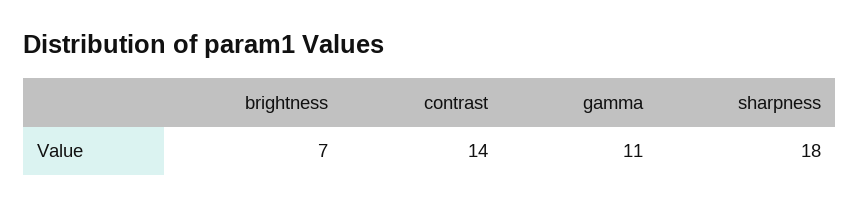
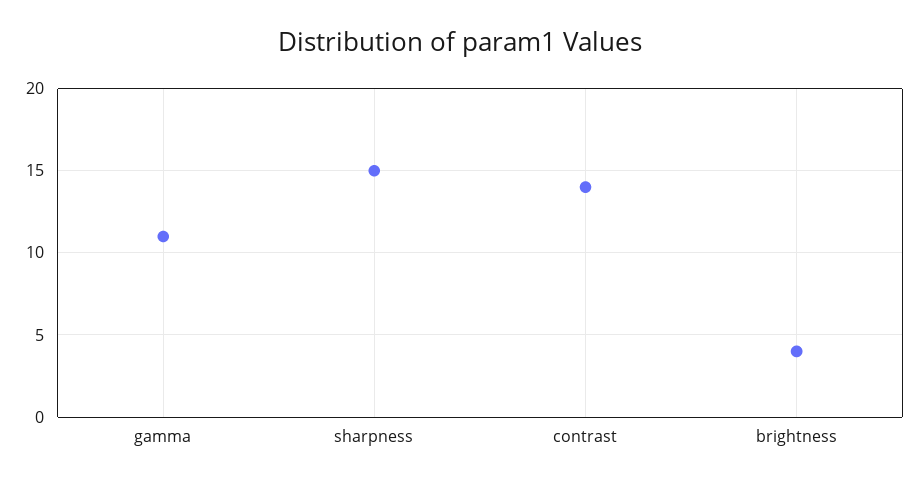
  {
-   "brightness": 7,
+   "brightness": 4,
    "contrast": 14,
    "gamma": 11,
-   "sharpness": 18
+   "sharpness": 15
  }

